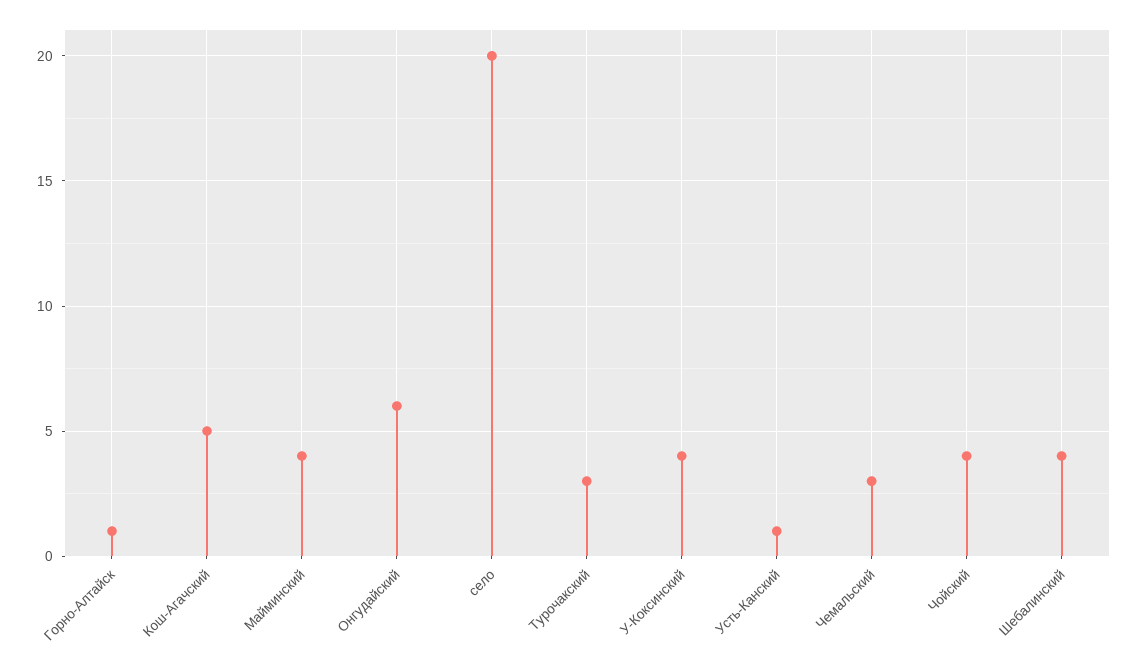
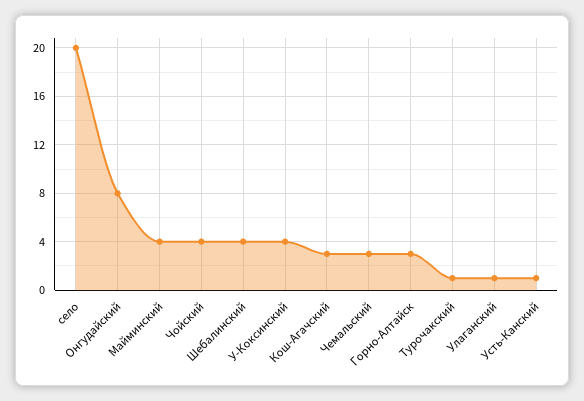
  {
-   "Горно-Алтайск": 1,
+   "Горно-Алтайск": 3,
-   "Кош-Агачский": 5,
+   "Кош-Агачский": 3,
    "Майминский": 4,
-   "Онгудайский": 6,
+   "Онгудайский": 8,
    "село": 20,
-   "Турочакский": 3,
+   "Турочакский": 1,
    "У-Коксинский": 4,
    "Усть-Канский": 1,
    "Чемальский": 3,
    "Чойский": 4,
-   "Шебалинский": 4
+   "Шебалинский": 4,
+   "Улаганский": 1
  }

